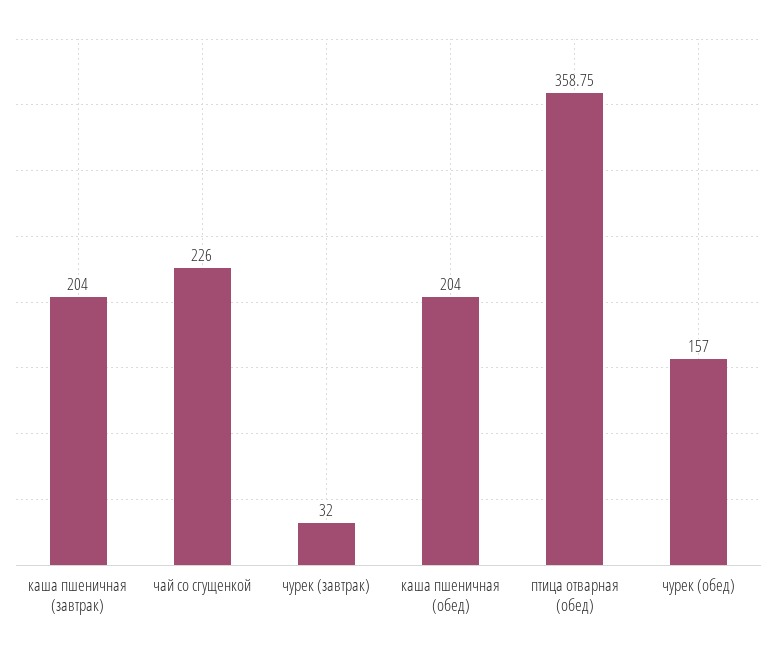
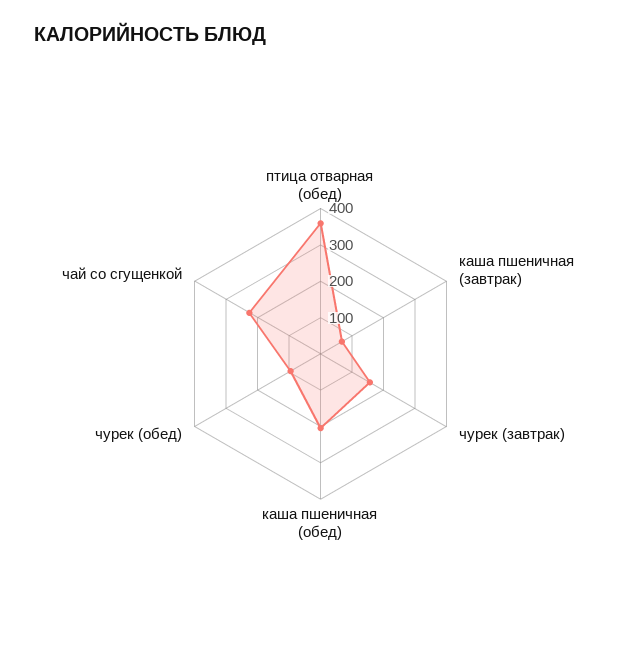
  {
-   "каша пшеничная (завтрак)": 204,
+   "каша пшеничная (завтрак)": 75,
    "чай со сгущенкой": 226,
-   "чурек (завтрак)": 32,
+   "чурек (завтрак)": 150,
    "каша пшеничная (обед)": 204,
    "птица отварная (обед)": 358.75,
-   "чурек (обед)": 157
+   "чурек (обед)": 100
  }

